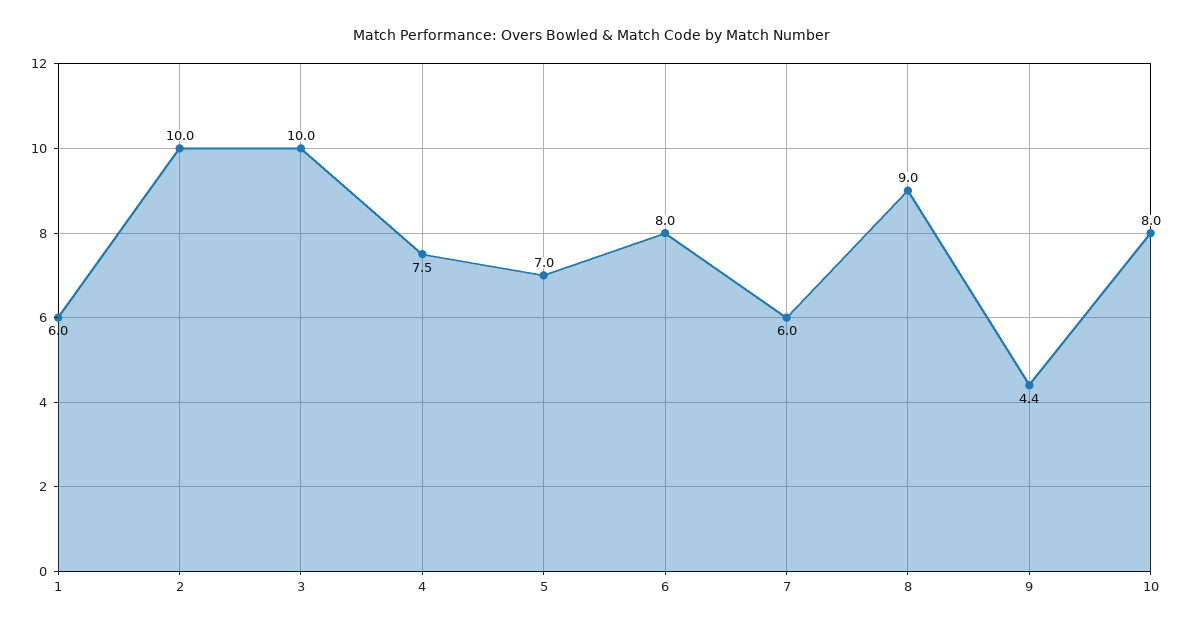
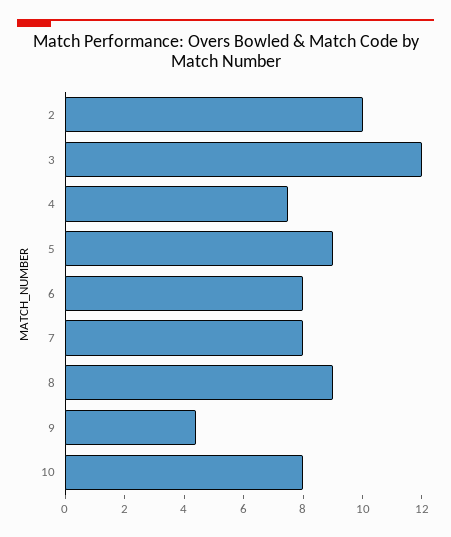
  {
-   "1": 6,
    "2": 10,
-   "3": 10,
+   "3": 12,
    "4": 7.5,
-   "5": 7,
+   "5": 9,
    "6": 8,
-   "7": 6,
+   "7": 8,
    "8": 9,
    "9": 4.4,
    "10": 8
  }

